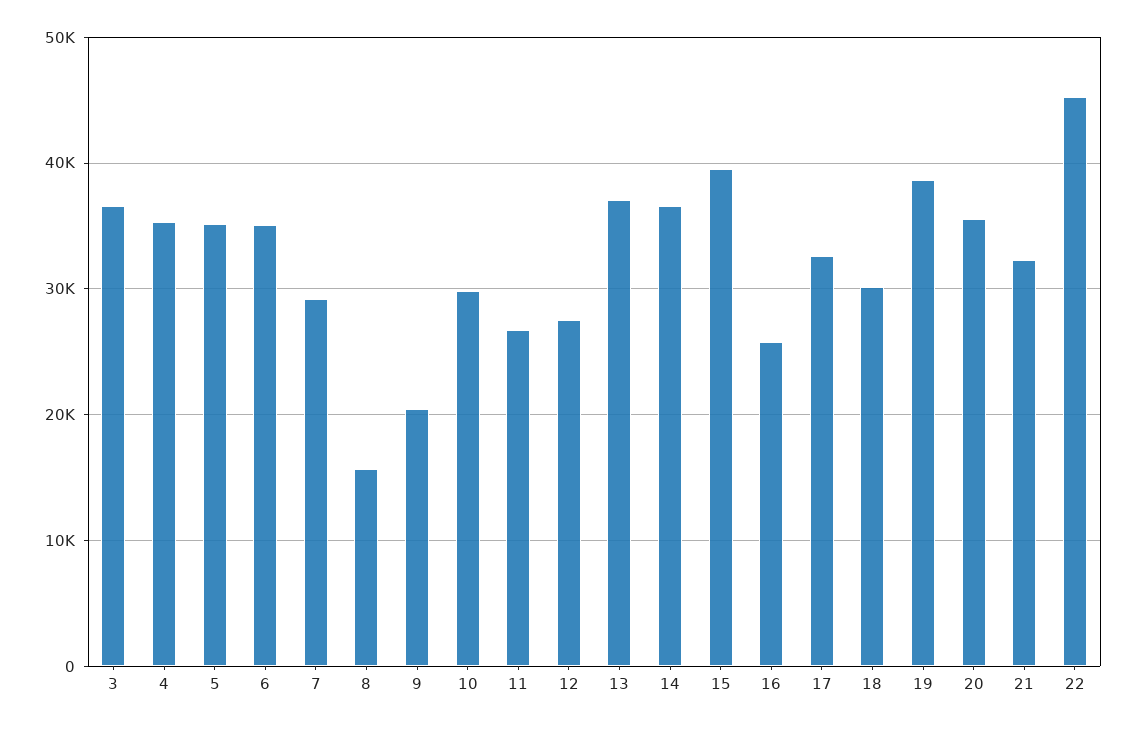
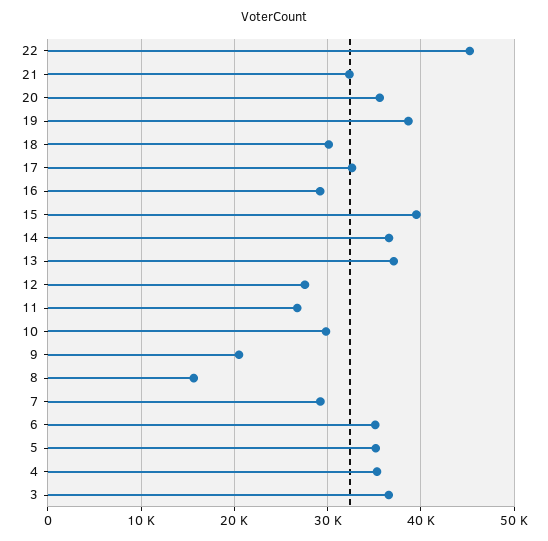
  {
    "3": 37000,
    "4": 35000,
    "5": 35000,
    "6": 35000,
    "7": 29000,
    "8": 16000,
    "9": 20000,
    "10": 30000,
    "11": 27000,
    "12": 28000,
    "13": 37000,
    "14": 37000,
    "15": 40000,
-   "16": 26000,
+   "16": 29000,
    "17": 33000,
    "18": 30000,
    "19": 39000,
    "20": 36000,
    "21": 32000,
    "22": 45000
  }

